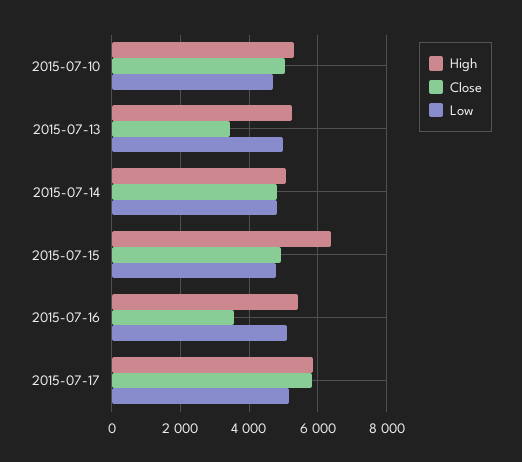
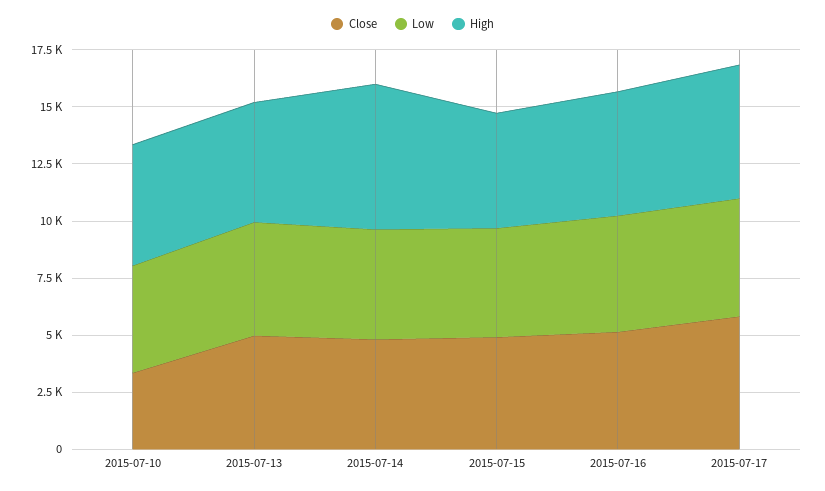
  {
    "High": {
      "2015-07-10": 5400,
      "2015-07-13": 5200,
-     "2015-07-14": 5000,
+     "2015-07-14": 6500,
-     "2015-07-15": 6400,
+     "2015-07-15": 5000,
      "2015-07-16": 5400,
      "2015-07-17": 5800
    },
    "Close": {
-     "2015-07-10": 5000,
+     "2015-07-10": 3500,
-     "2015-07-13": 3400,
+     "2015-07-13": 5000,
      "2015-07-14": 4800,
      "2015-07-15": 5000,
-     "2015-07-16": 3600,
+     "2015-07-16": 5000,
      "2015-07-17": 5800
    },
    "Low": {
      "2015-07-10": 4600,
      "2015-07-13": 5000,
      "2015-07-14": 4800,
      "2015-07-15": 4800,
      "2015-07-16": 5000,
      "2015-07-17": 5200
    }
  }

